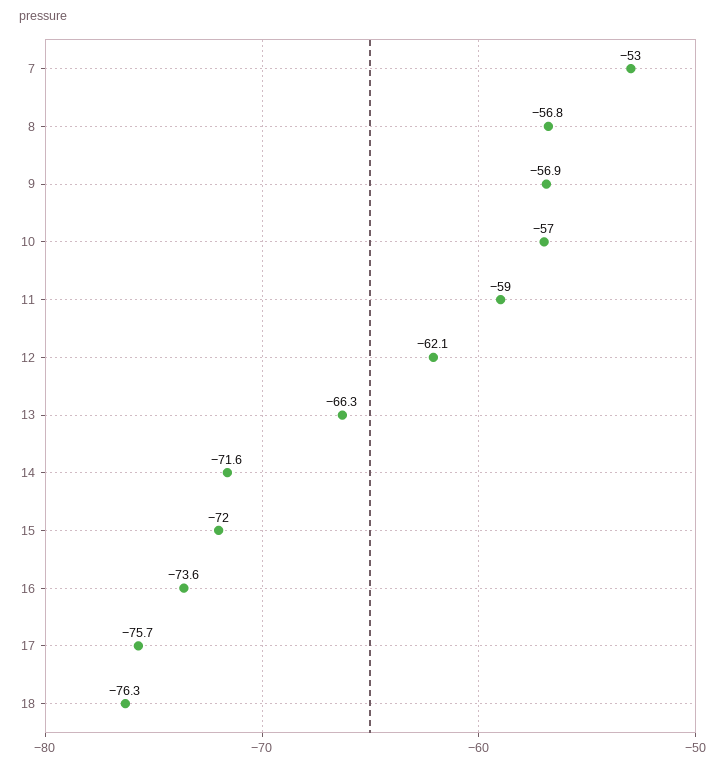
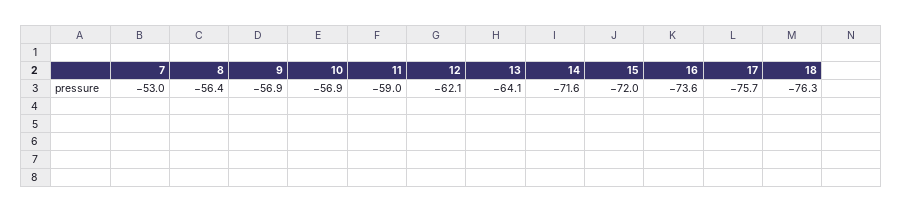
  {
    "7": -53,
-   "8": -56.8,
+   "8": -56.4,
    "9": -56.9,
-   "10": -57,
+   "10": -56.9,
    "11": -59,
    "12": -62.1,
-   "13": -66.3,
+   "13": -64.1,
    "14": -71.6,
    "15": -72,
    "16": -73.6,
    "17": -75.7,
    "18": -76.3
  }

